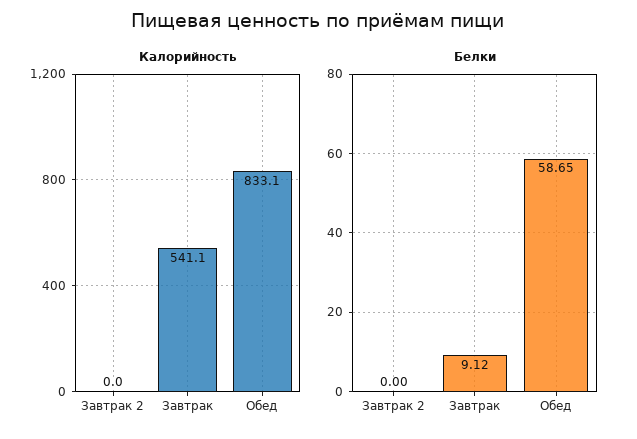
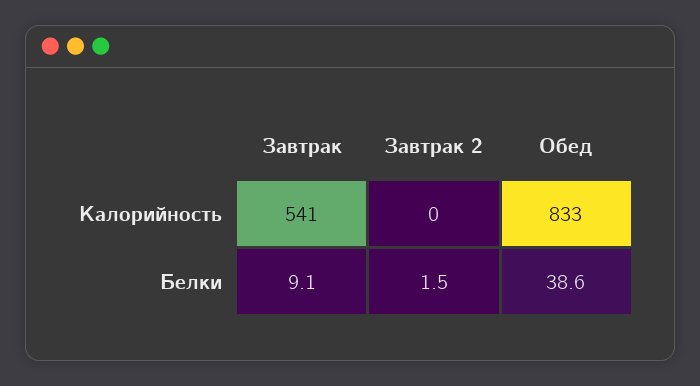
  {
    "Калорийность": {
      "Завтрак 2": 0,
      "Завтрак": 541.1,
      "Обед": 833.1
    },
    "Белки": {
-     "Завтрак 2": 0,
+     "Завтрак 2": 1.5,
      "Завтрак": 9.12,
-     "Обед": 58.65
+     "Обед": 38.6
    }
  }

